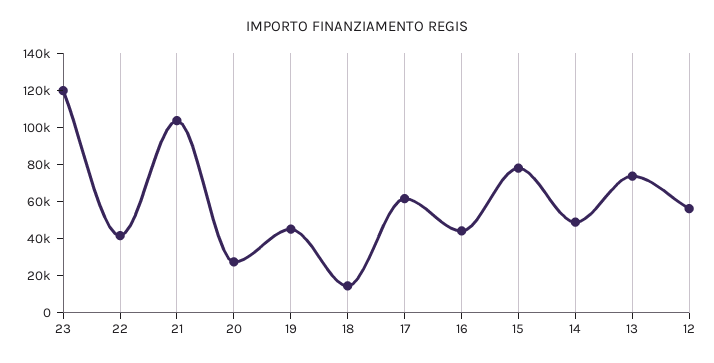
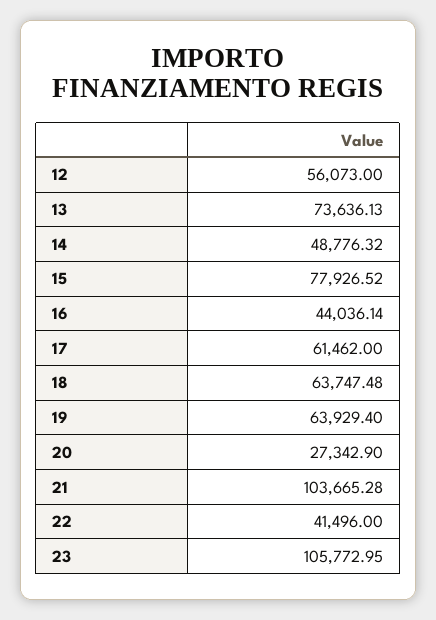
  {
-   "23": 120000,
+   "23": 105772.95,
    "22": 41496,
    "21": 103665.28,
    "20": 27342.9,
-   "19": 45000,
+   "19": 63929.4,
-   "18": 15000,
+   "18": 63747.48,
    "17": 61462,
    "16": 44036.14,
    "15": 77926.52,
    "14": 48776.32,
    "13": 73636.13,
    "12": 56073
  }

